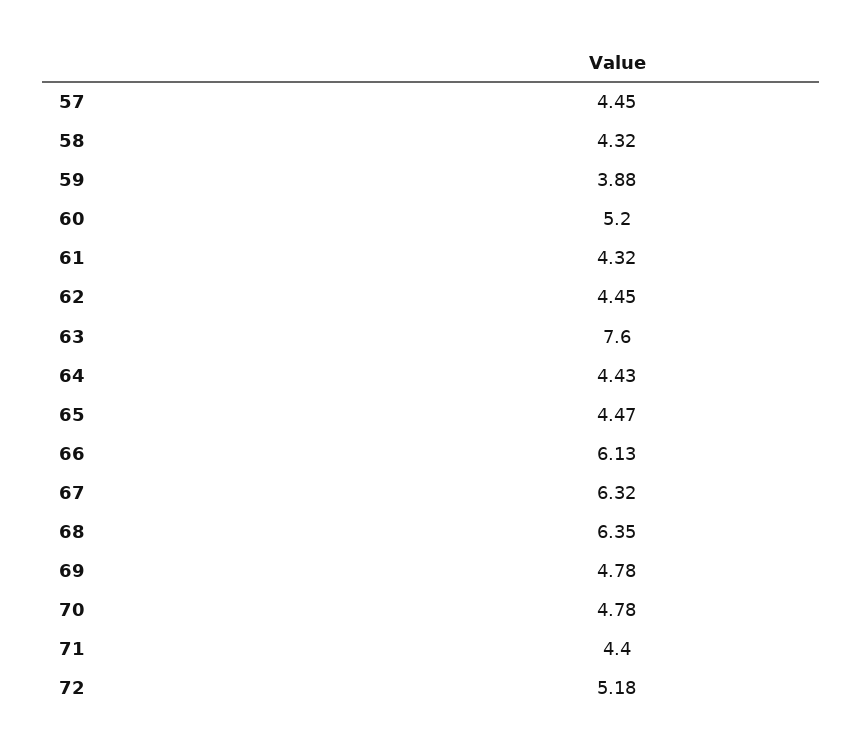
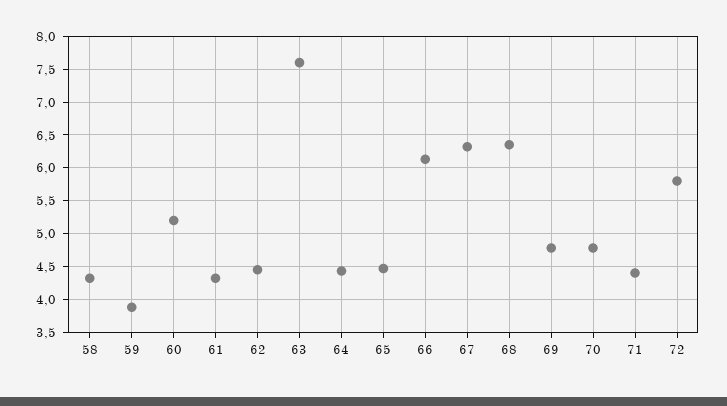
  {
-   "57": 4.45,
    "58": 4.32,
    "59": 3.88,
    "60": 5.2,
    "61": 4.32,
    "62": 4.45,
    "63": 7.6,
    "64": 4.43,
    "65": 4.47,
    "66": 6.13,
    "67": 6.32,
    "68": 6.35,
    "69": 4.78,
    "70": 4.78,
    "71": 4.4,
-   "72": 5.18
+   "72": 5.8
  }

